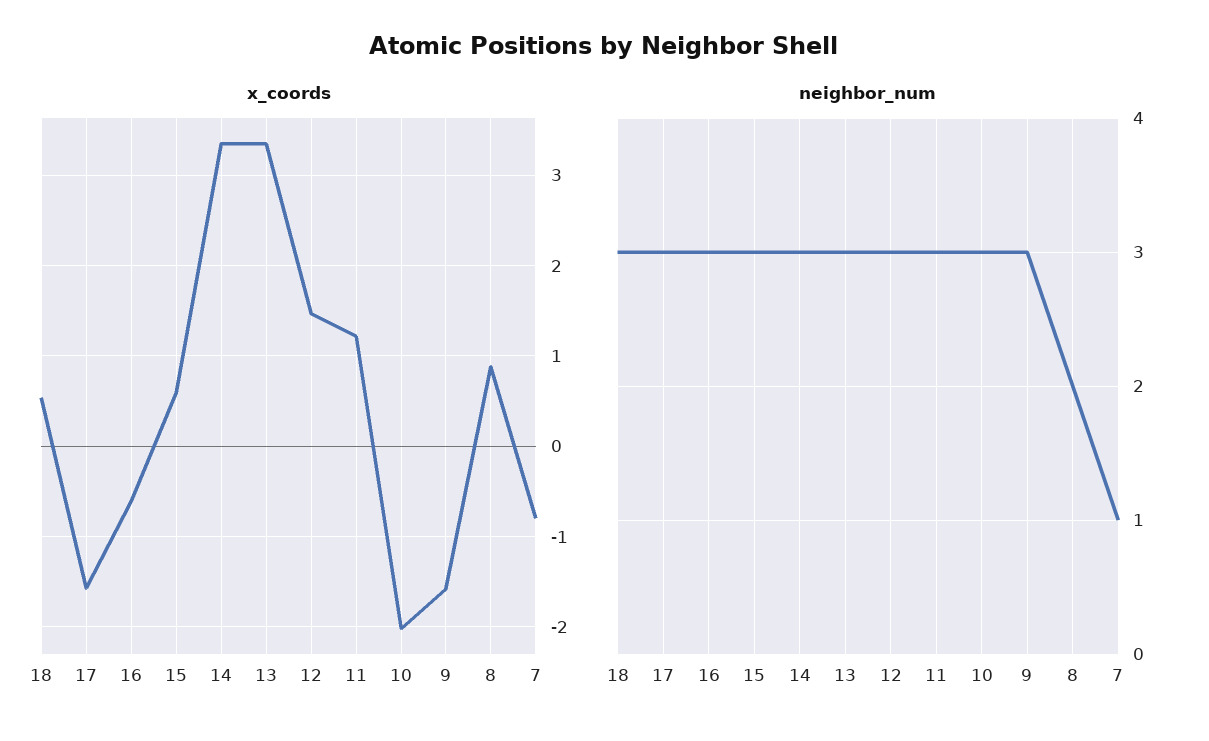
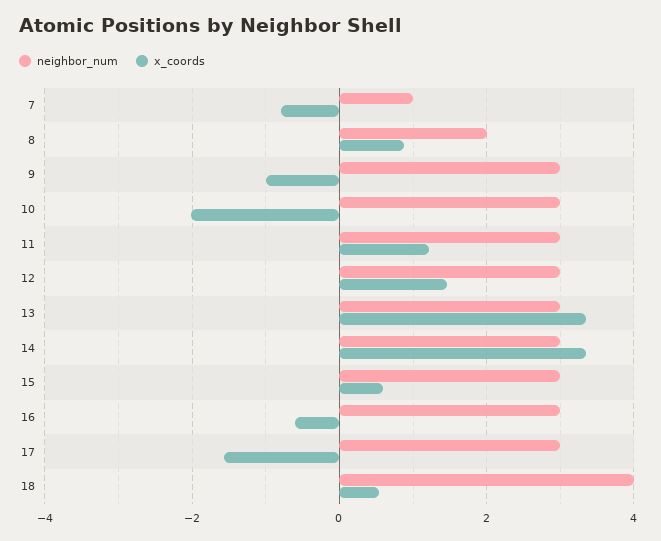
  {
    "x_coords": {
      "18": 0.5,
      "17": -1.6,
      "16": -0.6,
      "15": 0.6,
      "14": 3.3,
      "13": 3.3,
      "12": 1.5,
      "11": 1.2,
      "10": -2,
-     "9": -1.6,
+     "9": -1,
      "8": 0.9,
      "7": -0.8
    },
    "neighbor_num": {
-     "18": 3,
+     "18": 4,
      "17": 3,
      "16": 3,
      "15": 3,
      "14": 3,
      "13": 3,
      "12": 3,
      "11": 3,
      "10": 3,
      "9": 3,
      "8": 2,
      "7": 1
    }
  }

